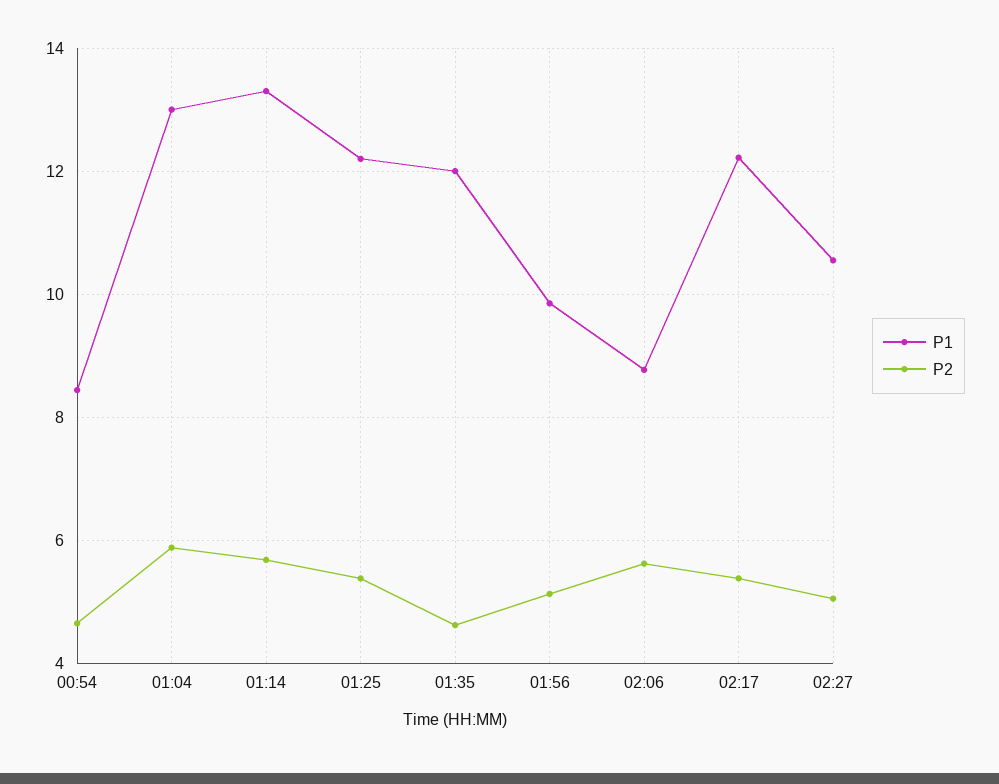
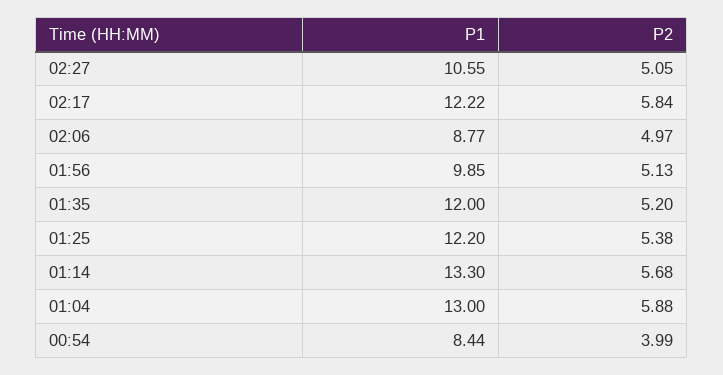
  {
    "P1": {
      "00:54": 8.44,
      "01:04": 13,
      "01:14": 13.3,
      "01:25": 12.2,
      "01:35": 12,
      "01:56": 9.85,
      "02:06": 8.77,
      "02:17": 12.22,
      "02:27": 10.55
    },
    "P2": {
-     "00:54": 4.6,
+     "00:54": 3.99,
      "01:04": 5.88,
      "01:14": 5.68,
      "01:25": 5.38,
-     "01:35": 4.6,
+     "01:35": 5.2,
      "01:56": 5.13,
-     "02:06": 5.6,
+     "02:06": 4.97,
-     "02:17": 5.4,
+     "02:17": 5.84,
      "02:27": 5.05
    }
  }

